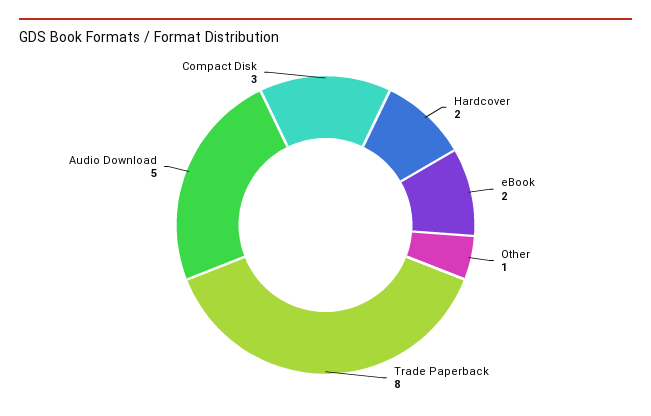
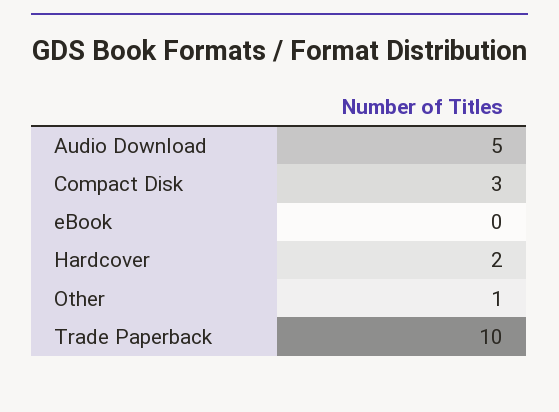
  {
    "Hardcover": 2,
-   "eBook": 2,
+   "eBook": 0,
    "Other": 1,
-   "Trade Paperback": 8,
+   "Trade Paperback": 10,
    "Audio Download": 5,
    "Compact Disk": 3
  }

